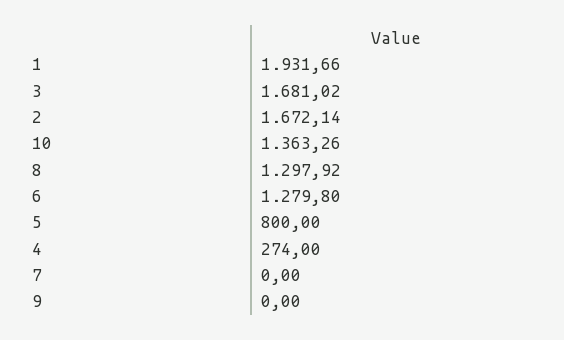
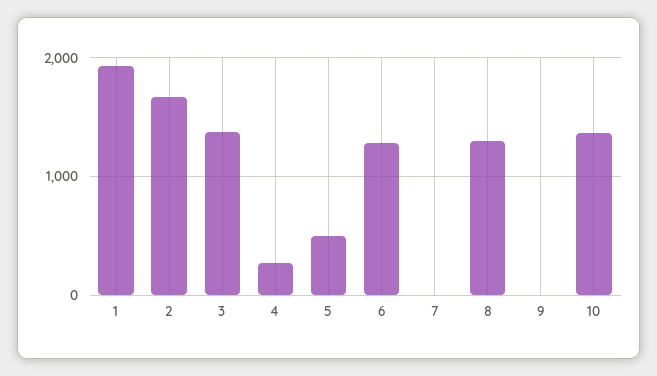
  {
    "1": 1931.66,
-   "3": 1681.02,
+   "3": 1400,
    "2": 1672.14,
    "10": 1363.26,
    "8": 1297.92,
    "6": 1279.8,
-   "5": 800,
+   "5": 500,
    "4": 274,
    "7": 0,
    "9": 0
  }

